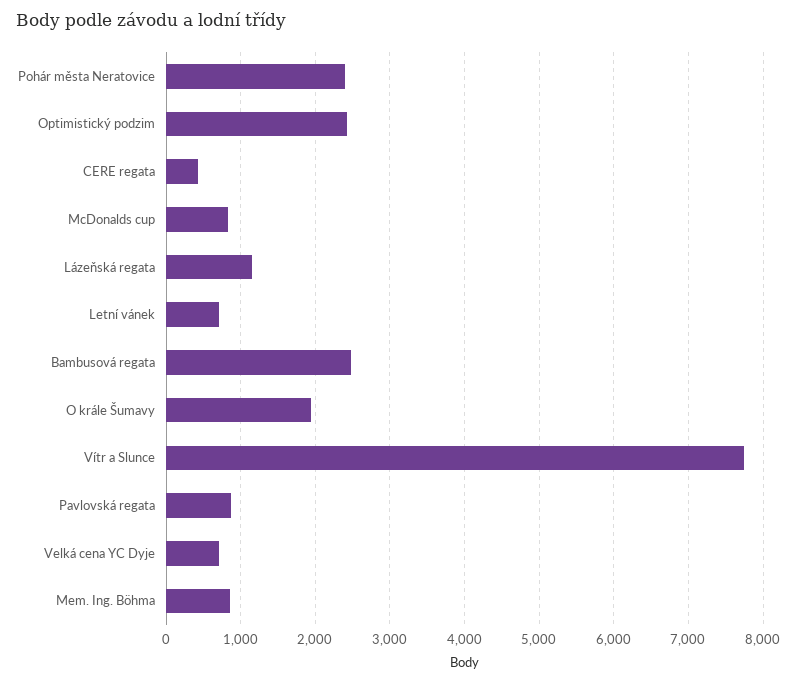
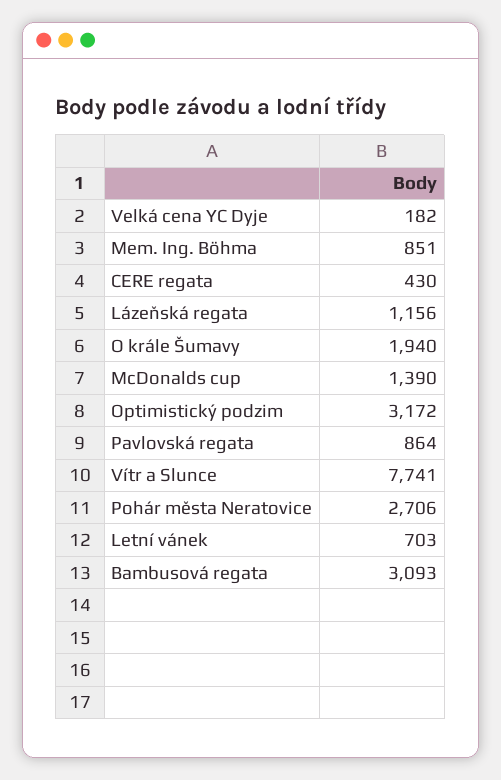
  {
-   "Pohár města Neratovice": 2400,
+   "Pohár města Neratovice": 2706,
-   "Optimistický podzim": 2400,
+   "Optimistický podzim": 3172,
    "CERE regata": 430,
-   "McDonalds cup": 800,
+   "McDonalds cup": 1390,
    "Lázeňská regata": 1156,
    "Letní vánek": 703,
-   "Bambusová regata": 2500,
+   "Bambusová regata": 3093,
    "O krále Šumavy": 1940,
    "Vítr a Slunce": 7741,
    "Pavlovská regata": 864,
-   "Velká cena YC Dyje": 700,
+   "Velká cena YC Dyje": 182,
    "Mem. Ing. Böhma": 851
  }

